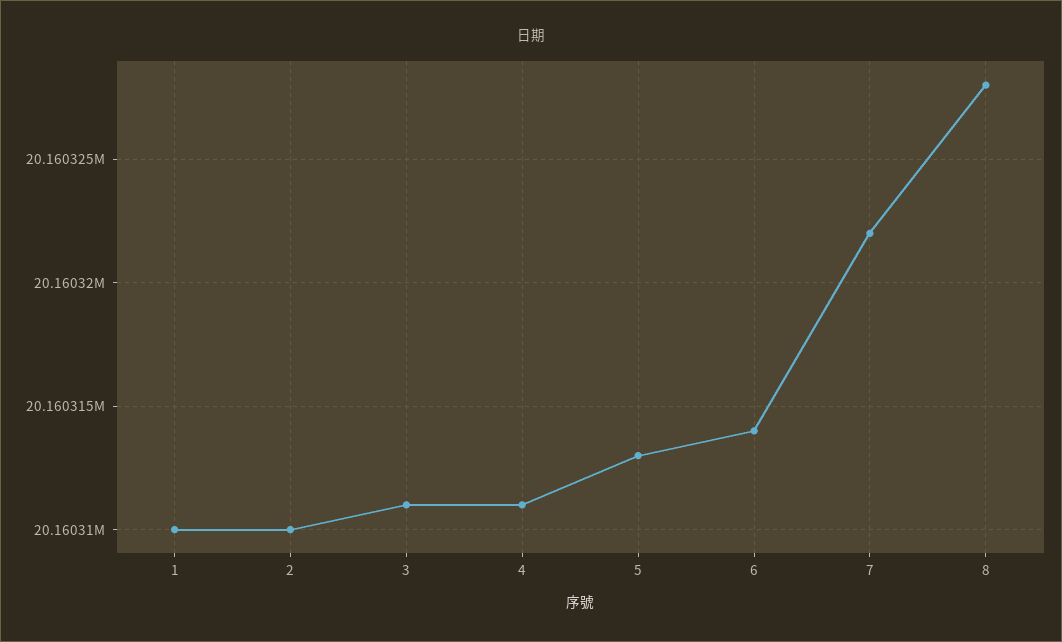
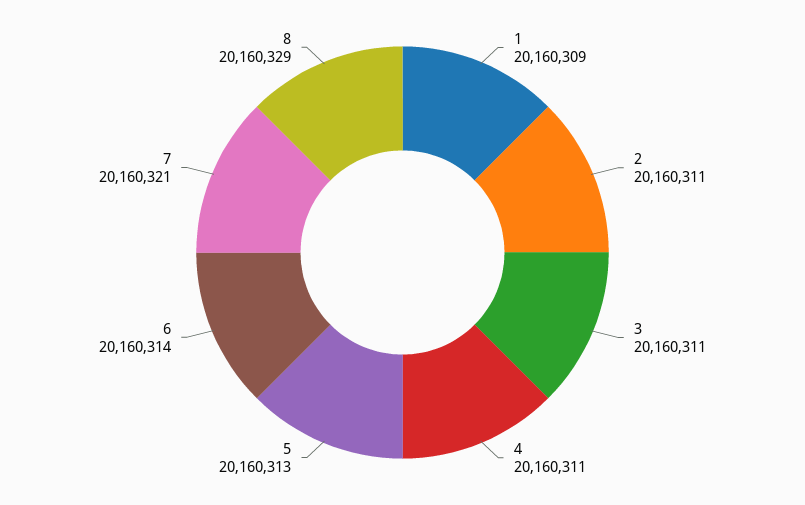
  {
-   "1": 20160310,
+   "1": 20160309,
-   "2": 20160310,
+   "2": 20160311,
    "3": 20160311,
    "4": 20160311,
    "5": 20160313,
    "6": 20160314,
-   "7": 20160322,
+   "7": 20160321,
-   "8": 20160328
+   "8": 20160329
  }

